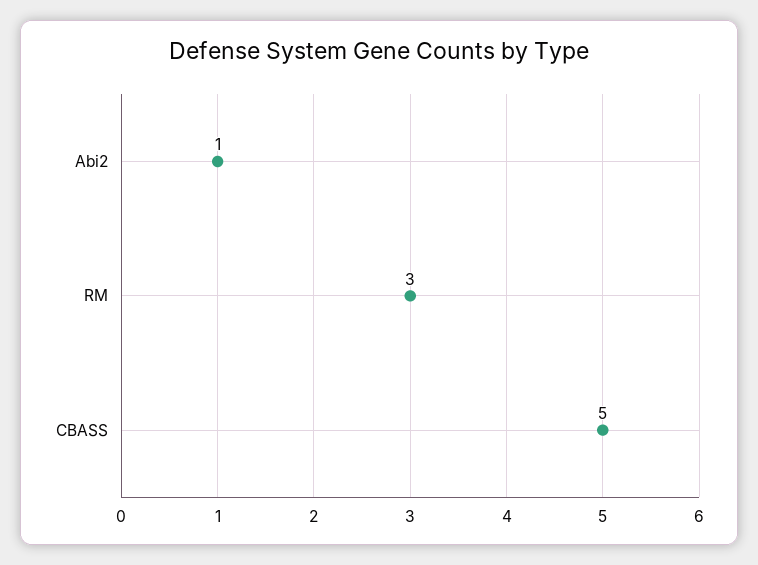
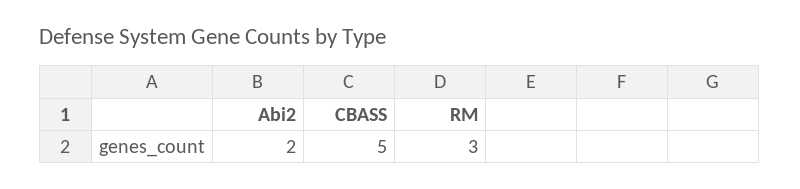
  {
-   "Abi2": 1,
+   "Abi2": 2,
    "RM": 3,
    "CBASS": 5
  }

